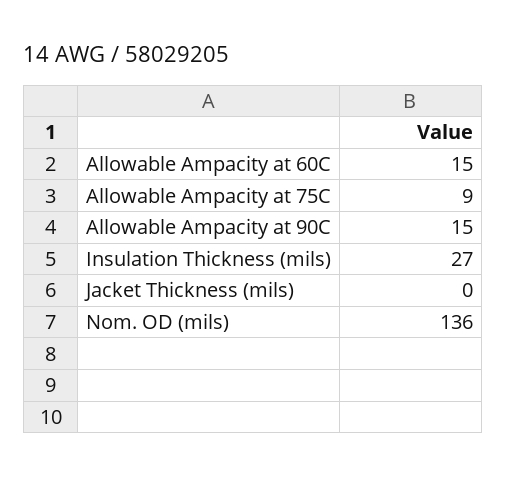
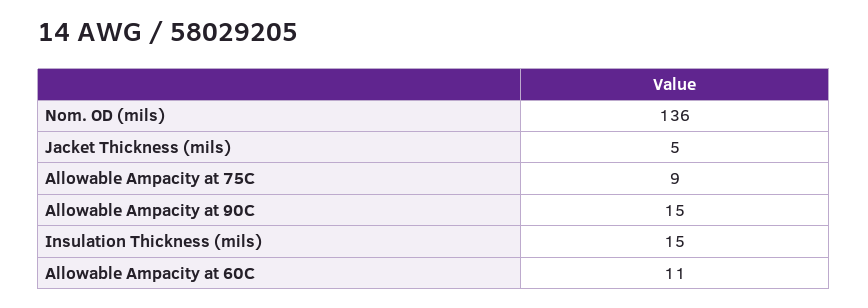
  {
-   "Allowable Ampacity at 60C": 15,
+   "Allowable Ampacity at 60C": 11,
    "Allowable Ampacity at 75C": 9,
    "Allowable Ampacity at 90C": 15,
-   "Insulation Thickness (mils)": 27,
+   "Insulation Thickness (mils)": 15,
-   "Jacket Thickness (mils)": 0,
+   "Jacket Thickness (mils)": 5,
    "Nom. OD (mils)": 136
  }

